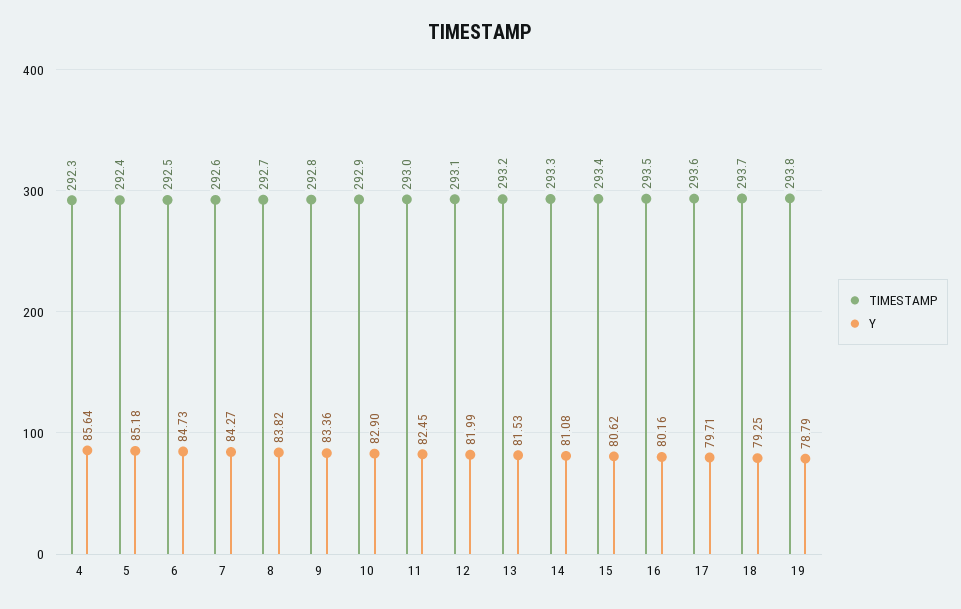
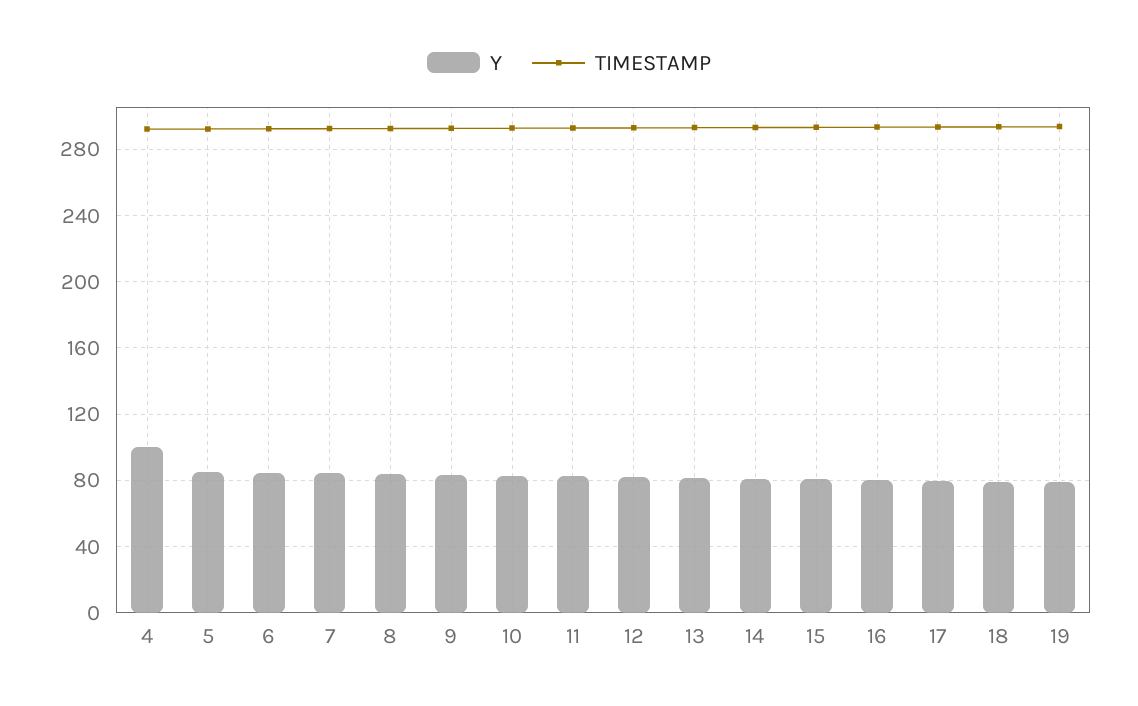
  {
    "TIMESTAMP": {
      "4": 292.3,
      "5": 292.4,
      "6": 292.5,
      "7": 292.6,
      "8": 292.7,
      "9": 292.8,
      "10": 292.9,
      "11": 293,
      "12": 293.1,
      "13": 293.2,
      "14": 293.3,
      "15": 293.4,
      "16": 293.5,
      "17": 293.6,
      "18": 293.7,
      "19": 293.8
    },
    "Y": {
-     "4": 85.64,
+     "4": 100,
      "5": 85.18,
      "6": 84.73,
      "7": 84.27,
      "8": 83.82,
      "9": 83.36,
      "10": 82.9,
      "11": 82.45,
      "12": 81.99,
      "13": 81.53,
      "14": 81.08,
      "15": 80.62,
      "16": 80.16,
      "17": 79.71,
      "18": 79.25,
      "19": 78.79
    }
  }

